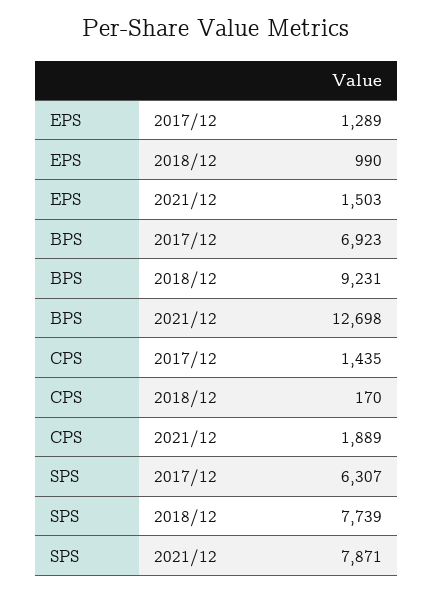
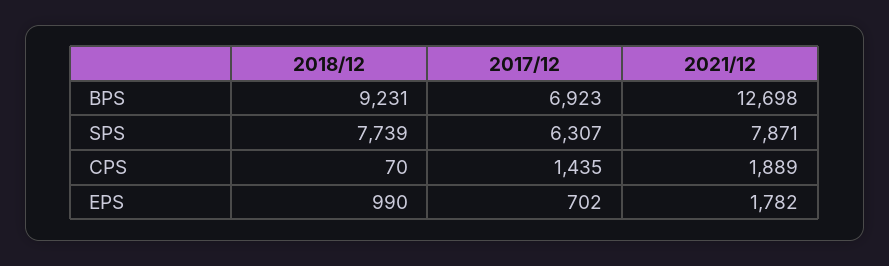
  {
    "EPS": {
-     "2017/12": 1289,
+     "2017/12": 702,
      "2018/12": 990,
-     "2021/12": 1503
+     "2021/12": 1782
    },
    "BPS": {
      "2017/12": 6923,
      "2018/12": 9231,
      "2021/12": 12698
    },
    "CPS": {
      "2017/12": 1435,
-     "2018/12": 170,
+     "2018/12": 70,
      "2021/12": 1889
    },
    "SPS": {
      "2017/12": 6307,
      "2018/12": 7739,
      "2021/12": 7871
    }
  }

